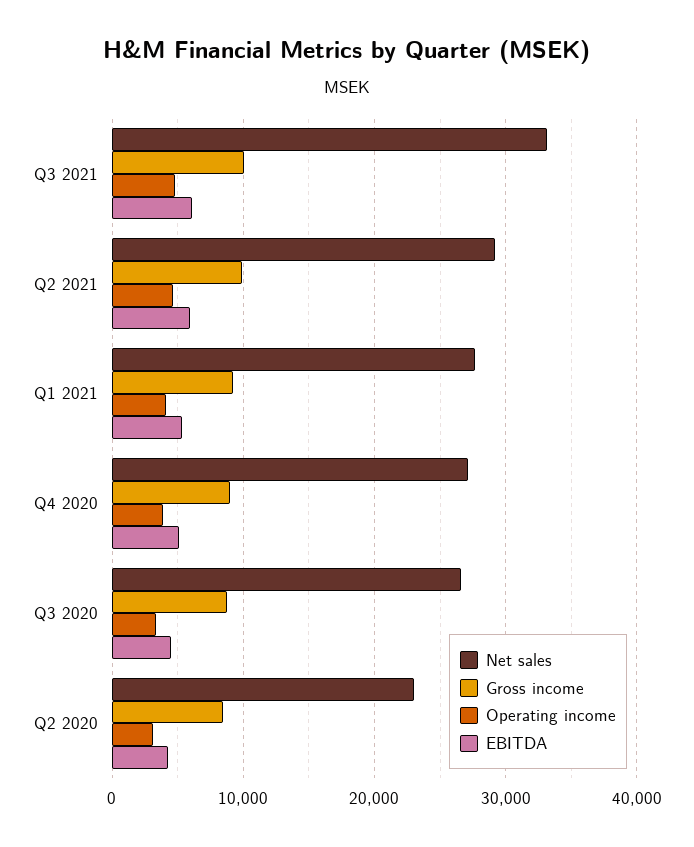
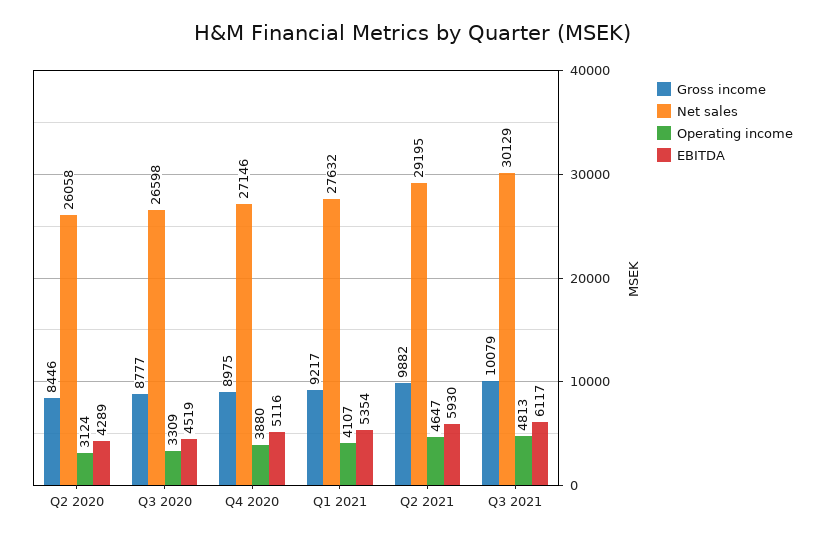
  {
    "Net sales": {
-     "Q3 2021": 33000,
+     "Q3 2021": 30129,
      "Q2 2021": 29195,
      "Q1 2021": 27632,
      "Q4 2020": 27146,
      "Q3 2020": 26598,
-     "Q2 2020": 23000
+     "Q2 2020": 26058
    },
    "Gross income": {
      "Q3 2021": 10079,
      "Q2 2021": 9882,
      "Q1 2021": 9217,
      "Q4 2020": 8975,
      "Q3 2020": 8777,
      "Q2 2020": 8446
    },
    "Operating income": {
      "Q3 2021": 4813,
      "Q2 2021": 4647,
      "Q1 2021": 4107,
      "Q4 2020": 3880,
      "Q3 2020": 3309,
      "Q2 2020": 3124
    },
    "EBITDA": {
      "Q3 2021": 6117,
      "Q2 2021": 5930,
      "Q1 2021": 5354,
      "Q4 2020": 5116,
      "Q3 2020": 4519,
      "Q2 2020": 4289
    }
  }

